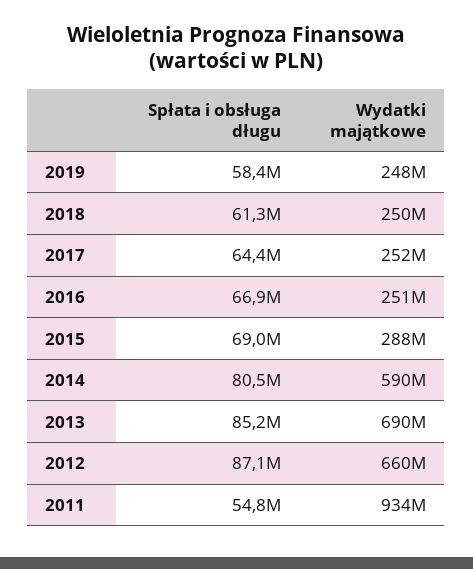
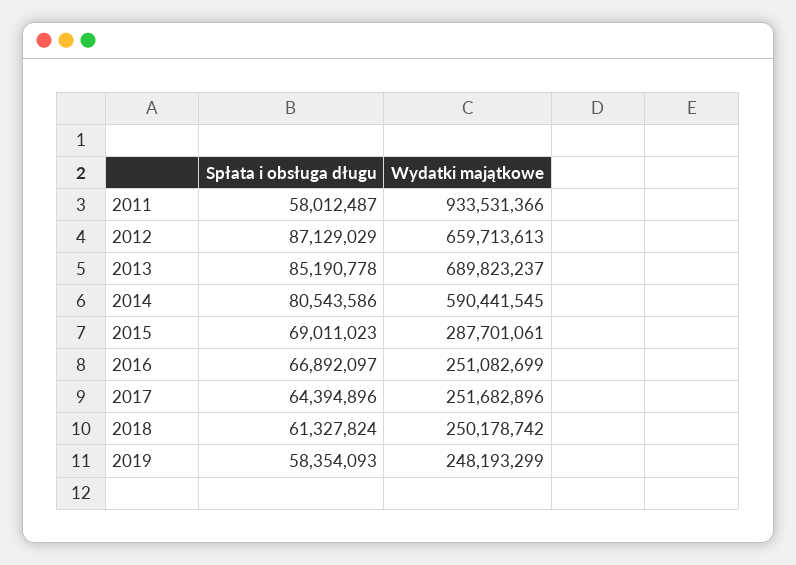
  {
    "Spłata i obsługa długu": {
      "2019": 58354093,
      "2018": 61327824,
      "2017": 64394896,
      "2016": 66892097,
      "2015": 69011023,
      "2014": 80543586,
      "2013": 85190778,
      "2012": 87129029,
-     "2011": 54800000
+     "2011": 58012487
    },
    "Wydatki majątkowe": {
      "2019": 248193299,
      "2018": 250178742,
      "2017": 251682896,
      "2016": 251082699,
      "2015": 287701061,
      "2014": 590441545,
      "2013": 689823237,
      "2012": 659713613,
      "2011": 933531366
    }
  }

